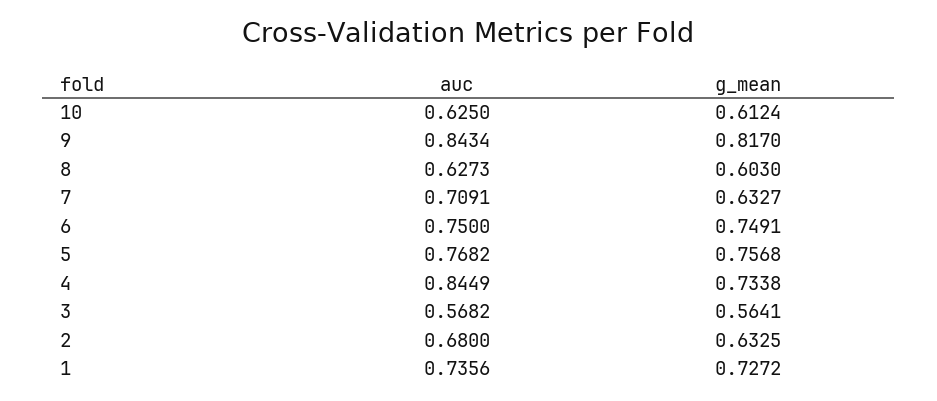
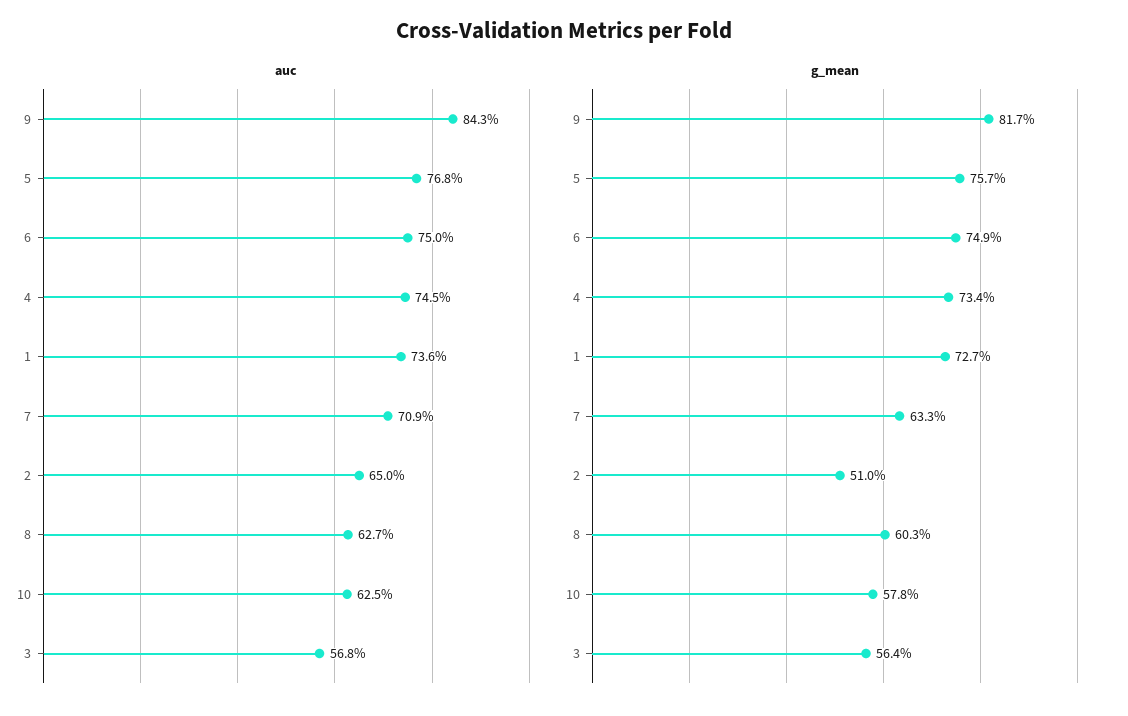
  {
    "auc": {
      "10": 0.625,
      "9": 0.8434,
      "8": 0.6273,
      "7": 0.7091,
      "6": 0.75,
      "5": 0.7682,
-     "4": 0.8449,
+     "4": 0.745,
      "3": 0.5682,
-     "2": 0.68,
+     "2": 0.65,
      "1": 0.7356
    },
    "g_mean": {
-     "10": 0.6124,
+     "10": 0.578,
      "9": 0.817,
      "8": 0.603,
      "7": 0.6327,
      "6": 0.7491,
      "5": 0.7568,
      "4": 0.7338,
      "3": 0.5641,
-     "2": 0.6325,
+     "2": 0.51,
      "1": 0.7272
    }
  }

